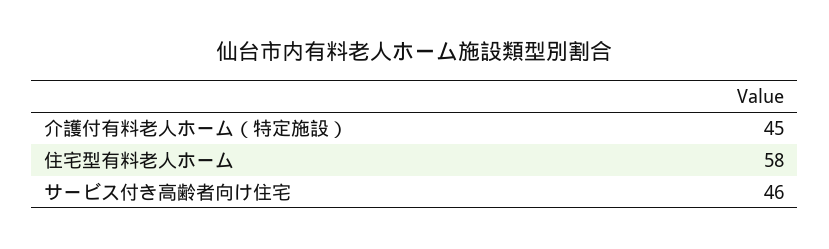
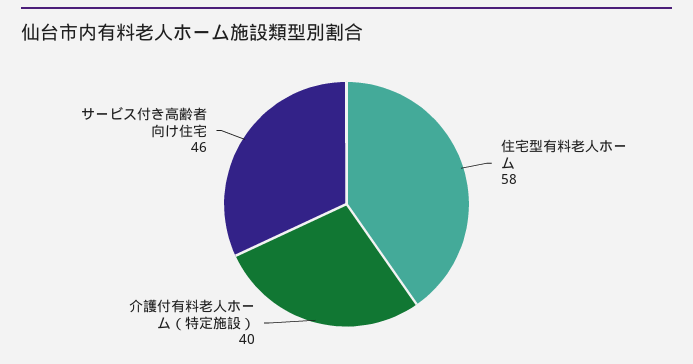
  {
-   "介護付有料老人ホーム（特定施設）": 45,
+   "介護付有料老人ホーム（特定施設）": 40,
    "住宅型有料老人ホーム": 58,
    "サービス付き高齢者向け住宅": 46
  }

